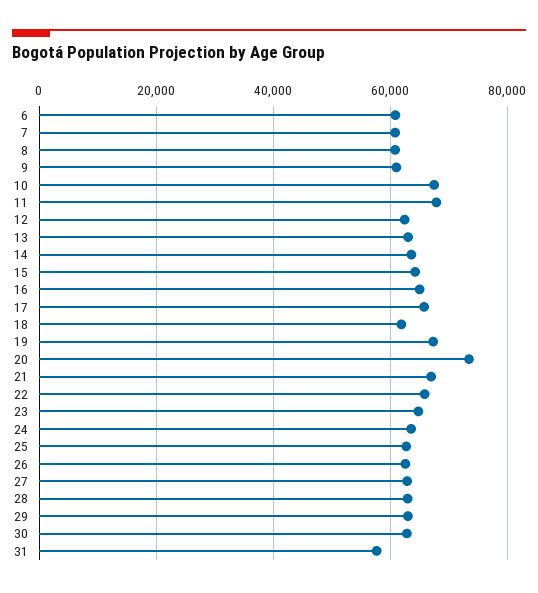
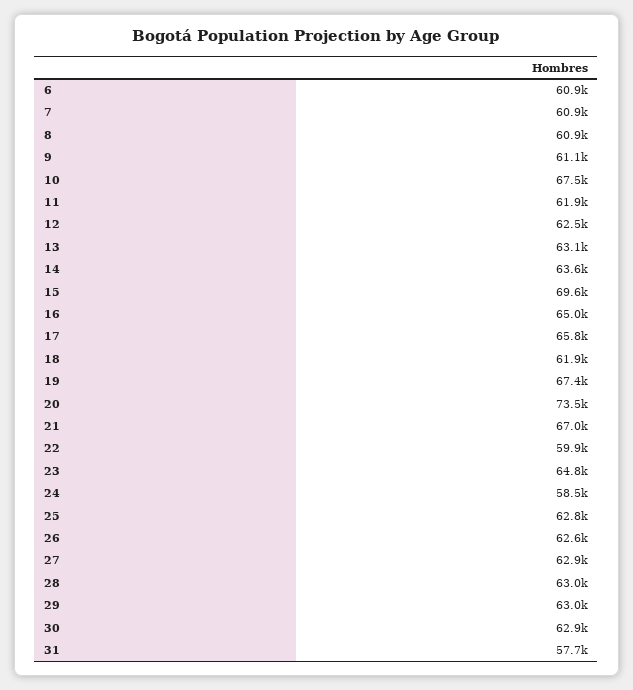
  {
    "6": 60900,
    "7": 60900,
    "8": 60900,
    "9": 61100,
    "10": 67500,
-   "11": 68000,
+   "11": 61900,
    "12": 62500,
    "13": 63100,
    "14": 63600,
-   "15": 64000,
+   "15": 69600,
    "16": 65000,
    "17": 65800,
    "18": 61900,
    "19": 67400,
    "20": 73500,
    "21": 67000,
-   "22": 66000,
+   "22": 59900,
    "23": 64800,
-   "24": 64000,
+   "24": 58500,
    "25": 62800,
    "26": 62600,
    "27": 62900,
    "28": 63000,
    "29": 63000,
    "30": 62900,
    "31": 57700
  }

